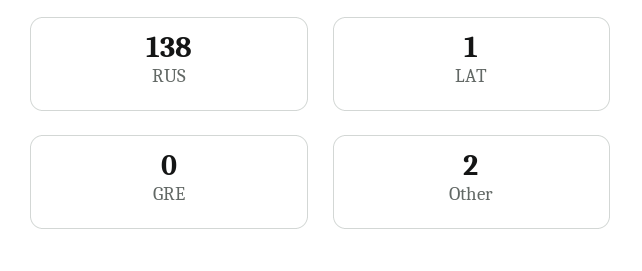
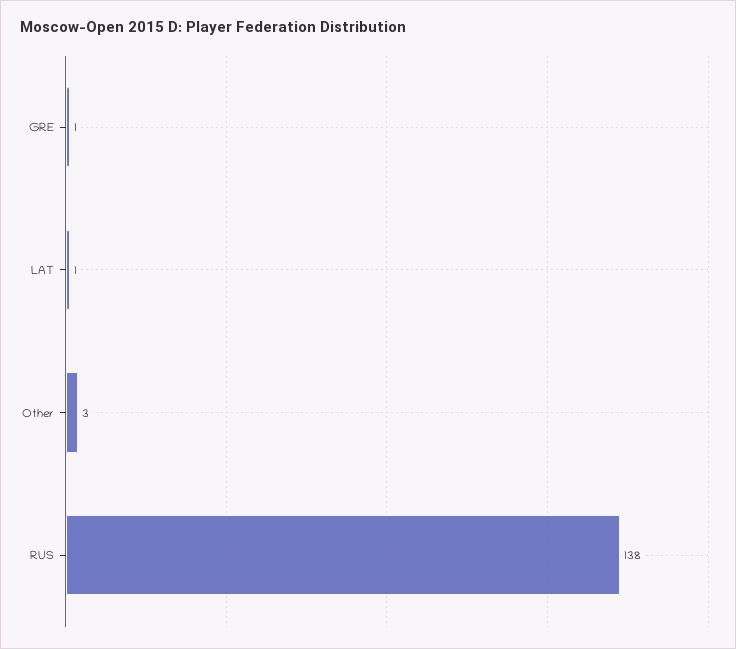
  {
    "RUS": 138,
    "LAT": 1,
-   "GRE": 0,
+   "GRE": 1,
-   "Other": 2
+   "Other": 3
  }

